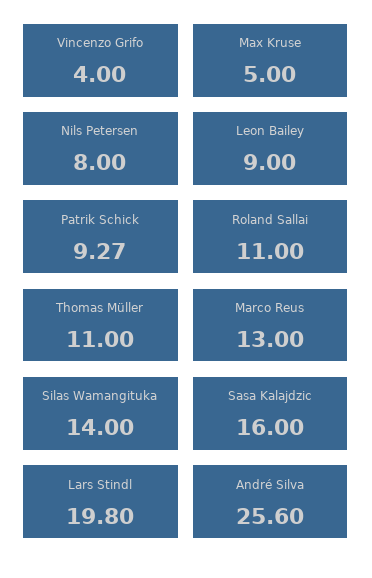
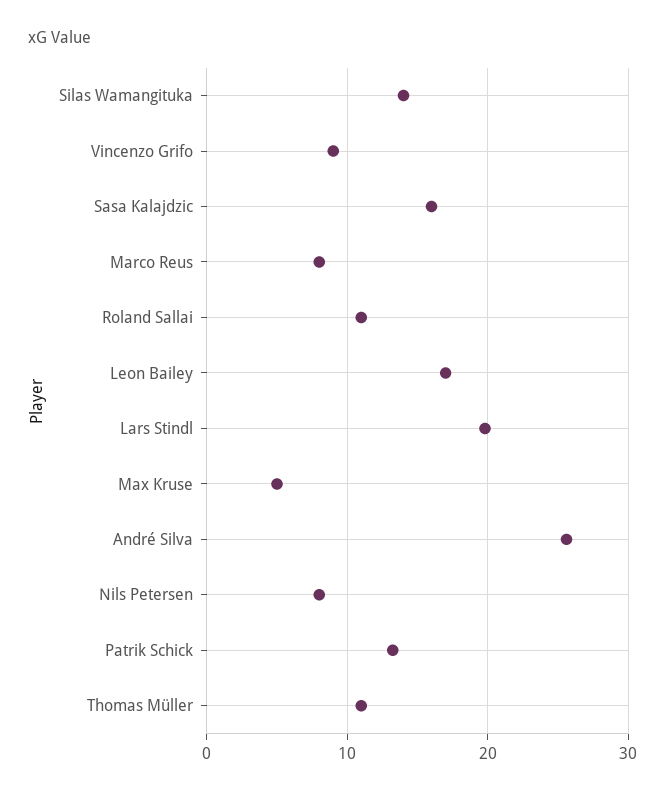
  {
-   "Vincenzo Grifo": 4,
+   "Vincenzo Grifo": 9,
    "Max Kruse": 5,
    "Nils Petersen": 8,
-   "Leon Bailey": 9,
+   "Leon Bailey": 17,
-   "Patrik Schick": 9.27,
+   "Patrik Schick": 13,
    "Roland Sallai": 11,
    "Thomas Müller": 11,
-   "Marco Reus": 13,
+   "Marco Reus": 8,
    "Silas Wamangituka": 14,
    "Sasa Kalajdzic": 16,
    "Lars Stindl": 19.8,
    "André Silva": 25.6
  }

